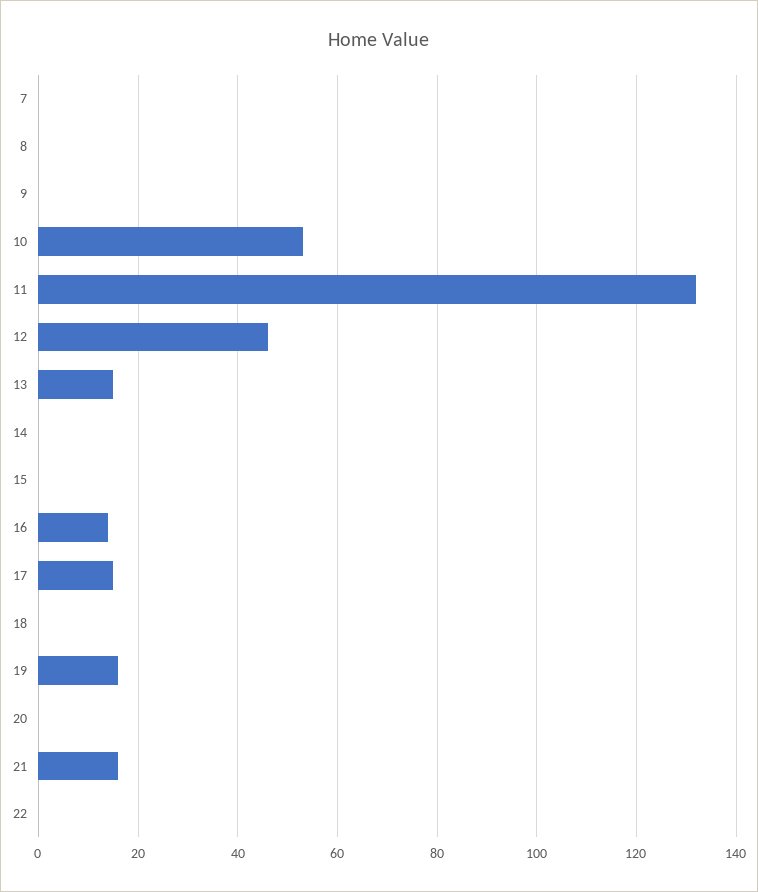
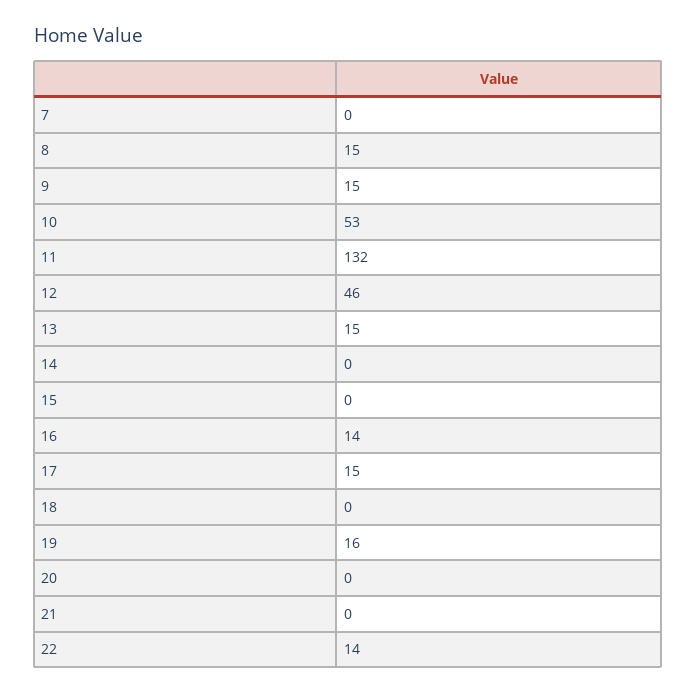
  {
    "7": 0,
-   "8": 0,
+   "8": 15,
-   "9": 0,
+   "9": 15,
    "10": 53,
    "11": 132,
    "12": 46,
    "13": 15,
    "14": 0,
    "15": 0,
    "16": 14,
    "17": 15,
    "18": 0,
    "19": 16,
    "20": 0,
-   "21": 15,
+   "21": 0,
-   "22": 0
+   "22": 14
  }

